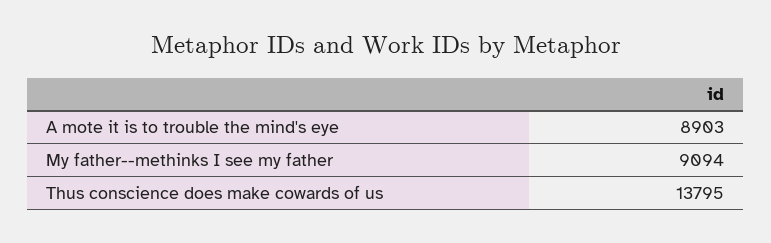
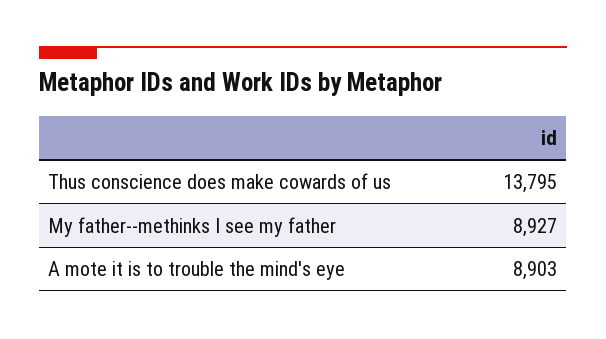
  {
    "A mote it is to trouble the mind's eye": 8903,
-   "My father--methinks I see my father": 9094,
+   "My father--methinks I see my father": 8927,
    "Thus conscience does make cowards of us": 13795
  }

